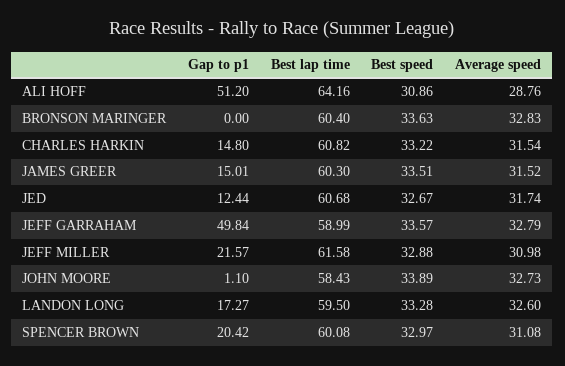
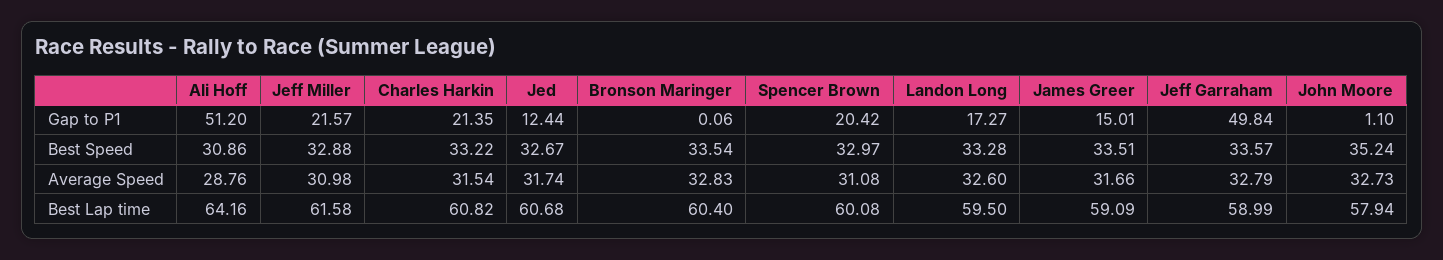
  {
    "Gap to p1": {
      "ALI HOFF": 51.2,
-     "BRONSON MARINGER": 0,
+     "BRONSON MARINGER": 0.06,
-     "CHARLES HARKIN": 14.8,
+     "CHARLES HARKIN": 21.35,
      "JAMES GREER": 15.01,
      "JED": 12.44,
      "JEFF GARRAHAM": 49.84,
      "JEFF MILLER": 21.57,
      "JOHN MOORE": 1.1,
      "LANDON LONG": 17.27,
      "SPENCER BROWN": 20.42
    },
    "Best lap time": {
      "ALI HOFF": 64.16,
      "BRONSON MARINGER": 60.4,
      "CHARLES HARKIN": 60.82,
-     "JAMES GREER": 60.3,
+     "JAMES GREER": 59.09,
      "JED": 60.68,
      "JEFF GARRAHAM": 58.99,
      "JEFF MILLER": 61.58,
-     "JOHN MOORE": 58.43,
+     "JOHN MOORE": 57.94,
      "LANDON LONG": 59.5,
      "SPENCER BROWN": 60.08
    },
    "Best speed": {
      "ALI HOFF": 30.86,
-     "BRONSON MARINGER": 33.63,
+     "BRONSON MARINGER": 33.54,
      "CHARLES HARKIN": 33.22,
      "JAMES GREER": 33.51,
      "JED": 32.67,
      "JEFF GARRAHAM": 33.57,
      "JEFF MILLER": 32.88,
-     "JOHN MOORE": 33.89,
+     "JOHN MOORE": 35.24,
      "LANDON LONG": 33.28,
      "SPENCER BROWN": 32.97
    },
    "Average speed": {
      "ALI HOFF": 28.76,
      "BRONSON MARINGER": 32.83,
      "CHARLES HARKIN": 31.54,
-     "JAMES GREER": 31.52,
+     "JAMES GREER": 31.66,
      "JED": 31.74,
      "JEFF GARRAHAM": 32.79,
      "JEFF MILLER": 30.98,
      "JOHN MOORE": 32.73,
      "LANDON LONG": 32.6,
      "SPENCER BROWN": 31.08
    }
  }

